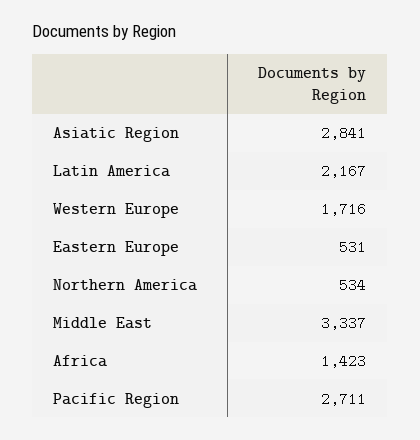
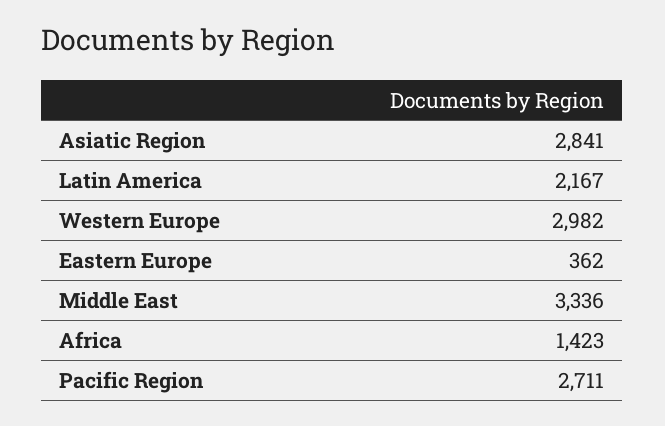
  {
    "Asiatic Region": 2841,
    "Latin America": 2167,
-   "Western Europe": 1716,
+   "Western Europe": 2982,
-   "Eastern Europe": 531,
+   "Eastern Europe": 362,
-   "Northern America": 534,
-   "Middle East": 3337,
+   "Middle East": 3336,
    "Africa": 1423,
    "Pacific Region": 2711
  }

